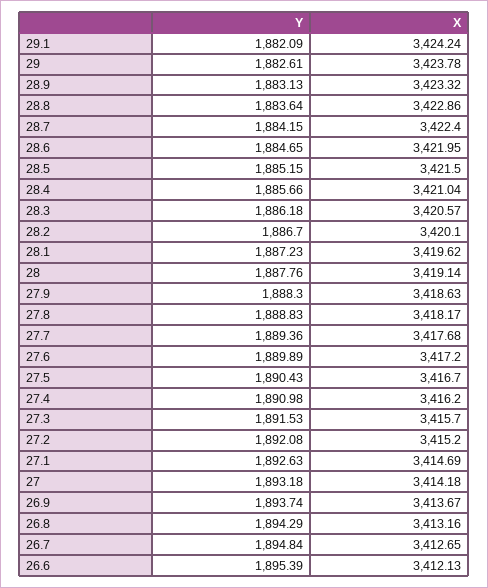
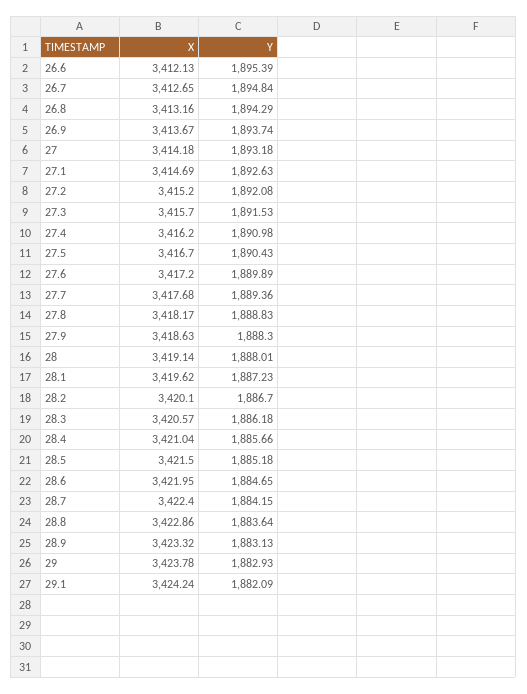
  {
    "Y": {
      "29.1": 1882.09,
-     "29": 1882.61,
+     "29": 1882.93,
      "28.9": 1883.13,
      "28.8": 1883.64,
      "28.7": 1884.15,
      "28.6": 1884.65,
-     "28.5": 1885.15,
+     "28.5": 1885.18,
      "28.4": 1885.66,
      "28.3": 1886.18,
      "28.2": 1886.7,
      "28.1": 1887.23,
-     "28": 1887.76,
+     "28": 1888.01,
      "27.9": 1888.3,
      "27.8": 1888.83,
      "27.7": 1889.36,
      "27.6": 1889.89,
      "27.5": 1890.43,
      "27.4": 1890.98,
      "27.3": 1891.53,
      "27.2": 1892.08,
      "27.1": 1892.63,
      "27": 1893.18,
      "26.9": 1893.74,
      "26.8": 1894.29,
      "26.7": 1894.84,
      "26.6": 1895.39
    },
    "X": {
      "29.1": 3424.24,
      "29": 3423.78,
      "28.9": 3423.32,
      "28.8": 3422.86,
      "28.7": 3422.4,
      "28.6": 3421.95,
      "28.5": 3421.5,
      "28.4": 3421.04,
      "28.3": 3420.57,
      "28.2": 3420.1,
      "28.1": 3419.62,
      "28": 3419.14,
      "27.9": 3418.63,
      "27.8": 3418.17,
      "27.7": 3417.68,
      "27.6": 3417.2,
      "27.5": 3416.7,
      "27.4": 3416.2,
      "27.3": 3415.7,
      "27.2": 3415.2,
      "27.1": 3414.69,
      "27": 3414.18,
      "26.9": 3413.67,
      "26.8": 3413.16,
      "26.7": 3412.65,
      "26.6": 3412.13
    }
  }

